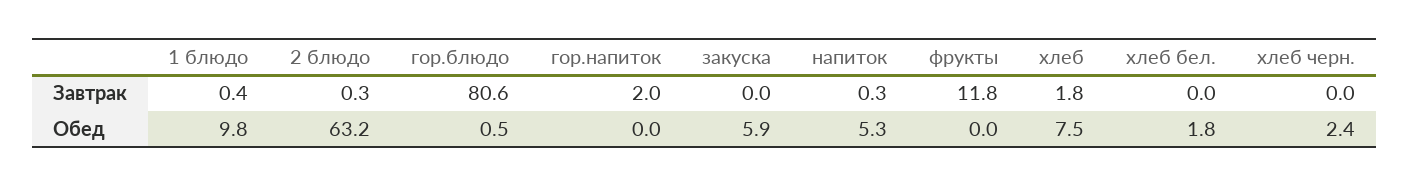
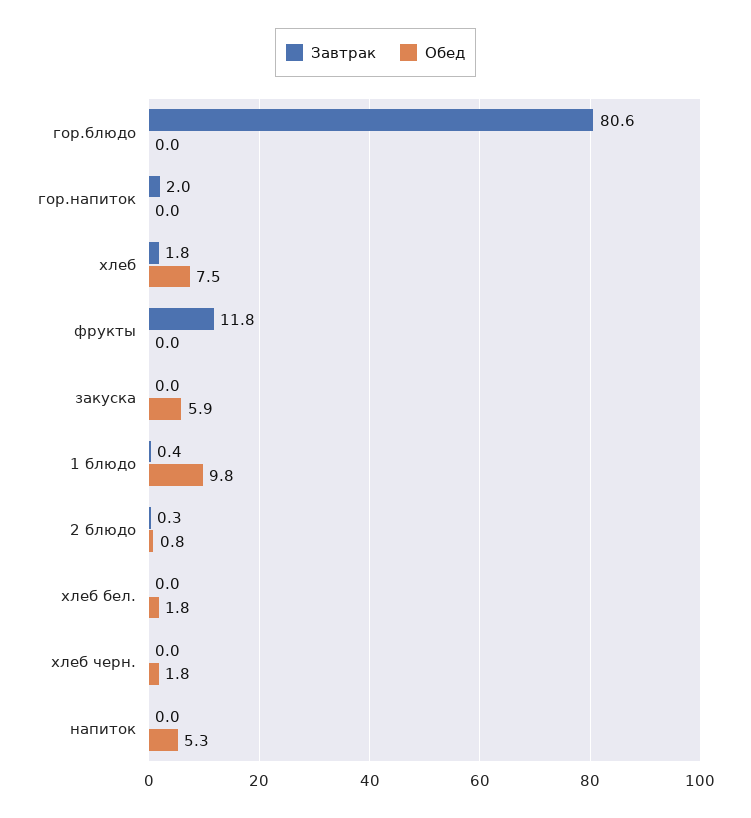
  {
    "Завтрак": {
      "1 блюдо": 0.4,
      "2 блюдо": 0.3,
      "гор.блюдо": 80.6,
      "гор.напиток": 2,
      "закуска": 0,
-     "напиток": 0.3,
+     "напиток": 0,
      "фрукты": 11.8,
      "хлеб": 1.8,
      "хлеб бел.": 0,
      "хлеб черн.": 0
    },
    "Обед": {
      "1 блюдо": 9.8,
-     "2 блюдо": 63.2,
+     "2 блюдо": 0.8,
-     "гор.блюдо": 0.5,
+     "гор.блюдо": 0,
      "гор.напиток": 0,
      "закуска": 5.9,
      "напиток": 5.3,
      "фрукты": 0,
      "хлеб": 7.5,
      "хлеб бел.": 1.8,
-     "хлеб черн.": 2.4
+     "хлеб черн.": 1.8
    }
  }

